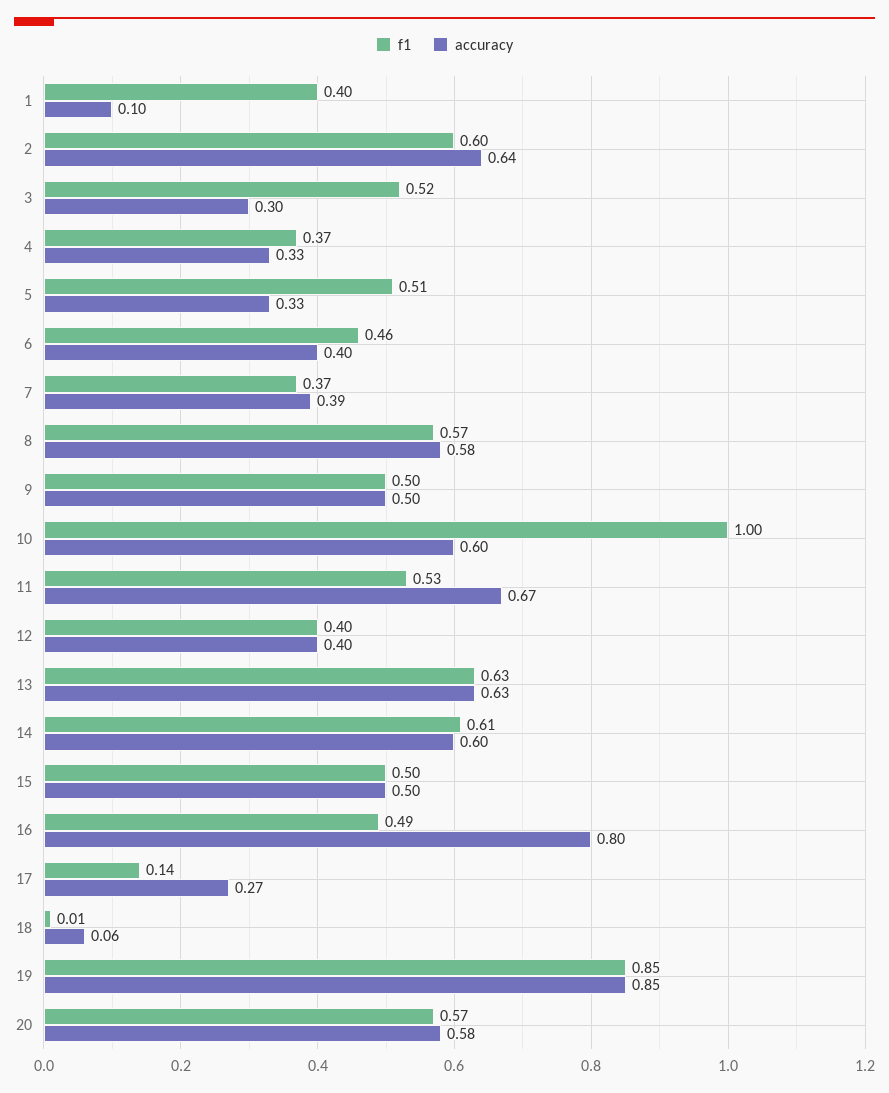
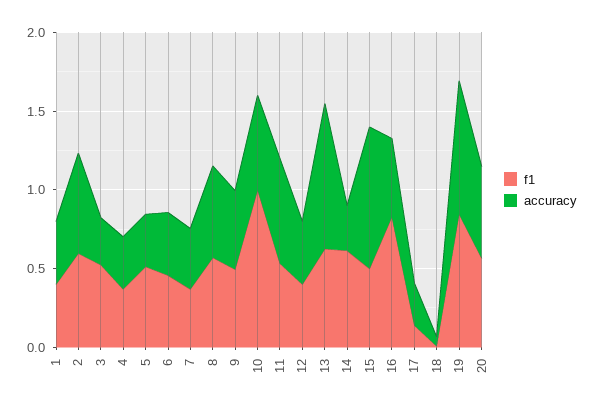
  {
    "f1": {
      "1": 0.4,
      "2": 0.6,
      "3": 0.52,
      "4": 0.37,
      "5": 0.51,
      "6": 0.46,
      "7": 0.37,
      "8": 0.57,
      "9": 0.5,
      "10": 1,
      "11": 0.53,
      "12": 0.4,
      "13": 0.63,
      "14": 0.61,
      "15": 0.5,
-     "16": 0.49,
+     "16": 0.8,
      "17": 0.14,
      "18": 0.01,
      "19": 0.85,
      "20": 0.57
    },
    "accuracy": {
-     "1": 0.1,
+     "1": 0.4,
      "2": 0.64,
      "3": 0.3,
      "4": 0.33,
      "5": 0.33,
      "6": 0.4,
      "7": 0.39,
      "8": 0.58,
      "9": 0.5,
      "10": 0.6,
      "11": 0.67,
      "12": 0.4,
-     "13": 0.63,
+     "13": 0.9,
-     "14": 0.6,
+     "14": 0.3,
-     "15": 0.5,
+     "15": 0.9,
-     "16": 0.8,
+     "16": 0.5,
      "17": 0.27,
      "18": 0.06,
      "19": 0.85,
      "20": 0.58
    }
  }

